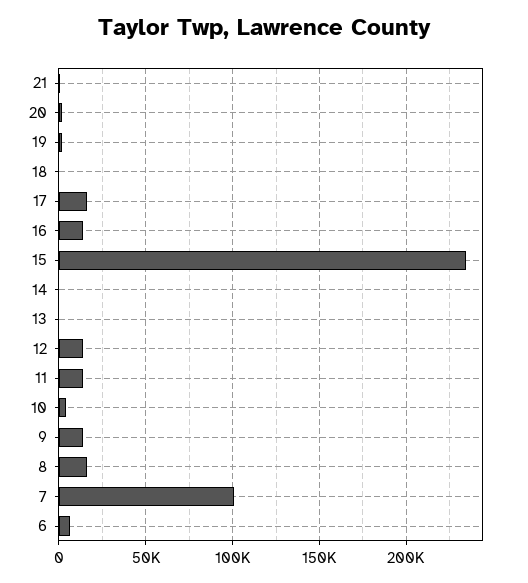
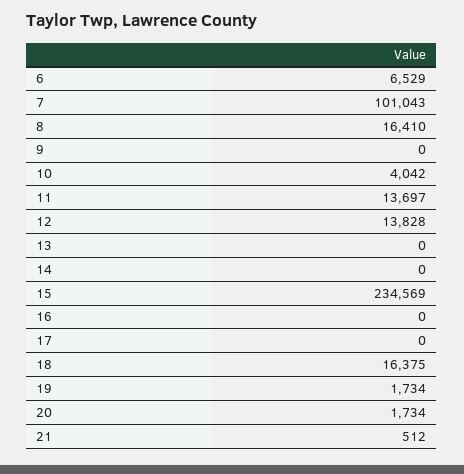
  {
    "21": 512,
    "20": 1734,
    "19": 1734,
-   "18": 0,
+   "18": 16375,
-   "17": 15000,
+   "17": 0,
-   "16": 15000,
+   "16": 0,
    "15": 234569,
    "14": 0,
    "13": 0,
    "12": 13828,
    "11": 13697,
    "10": 4042,
-   "9": 15000,
+   "9": 0,
    "8": 16410,
    "7": 101043,
    "6": 6529
  }

